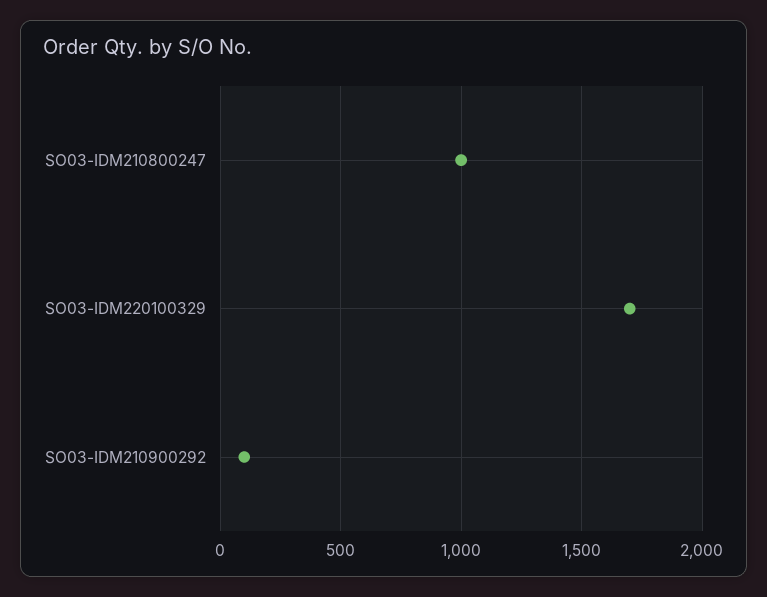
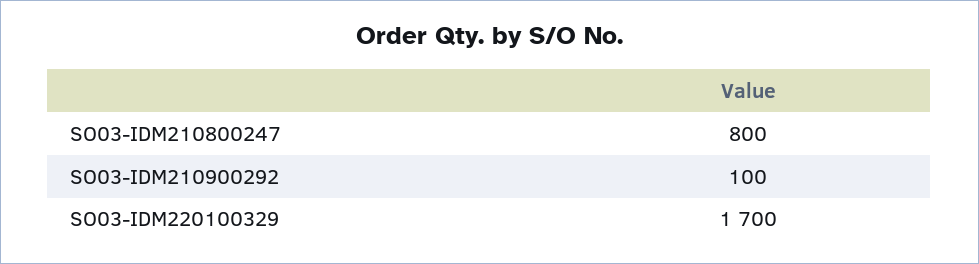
  {
-   "SO03-IDM210800247": 1000,
+   "SO03-IDM210800247": 800,
    "SO03-IDM220100329": 1700,
    "SO03-IDM210900292": 100
  }

